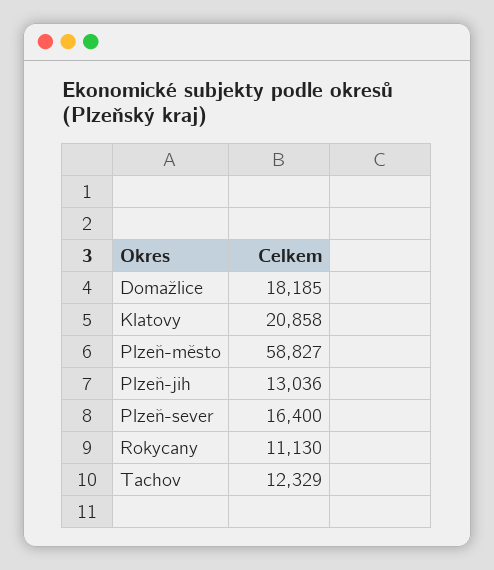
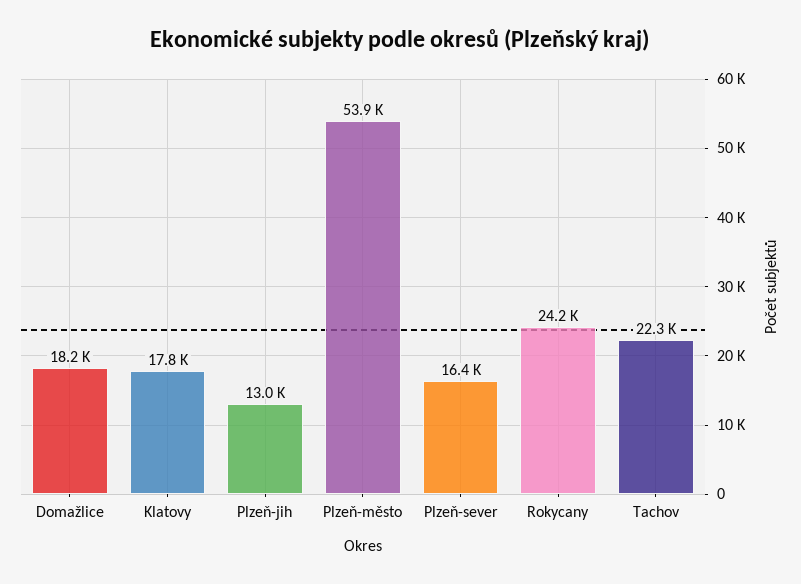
  {
    "Domažlice": 18185,
-   "Klatovy": 20858,
+   "Klatovy": 17800,
-   "Plzeň-město": 58827,
+   "Plzeň-město": 53900,
    "Plzeň-jih": 13036,
    "Plzeň-sever": 16400,
-   "Rokycany": 11130,
+   "Rokycany": 24200,
-   "Tachov": 12329
+   "Tachov": 22300
  }

